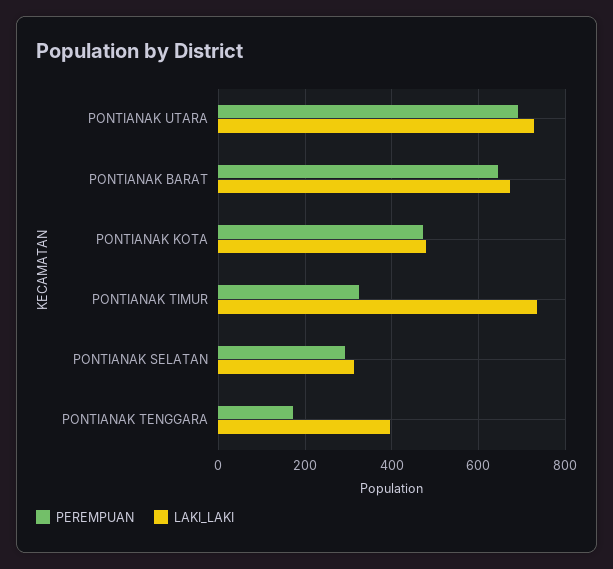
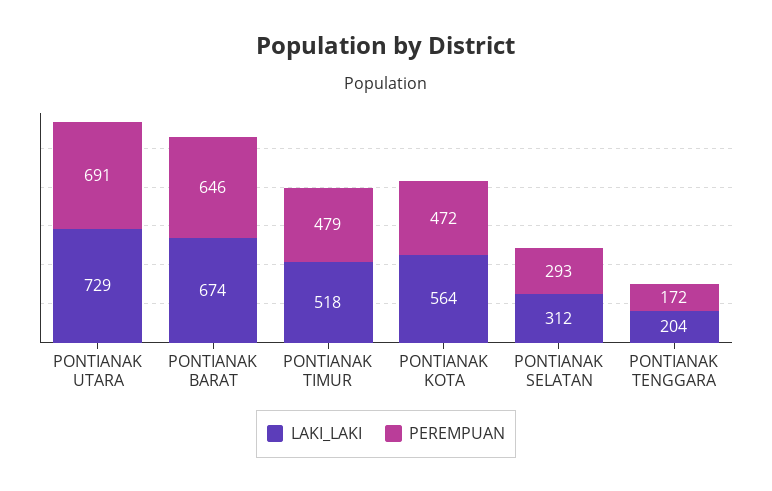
  {
    "PEREMPUAN": {
      "PONTIANAK UTARA": 691,
      "PONTIANAK BARAT": 646,
      "PONTIANAK KOTA": 472,
-     "PONTIANAK TIMUR": 320,
+     "PONTIANAK TIMUR": 479,
      "PONTIANAK SELATAN": 293,
      "PONTIANAK TENGGARA": 172
    },
    "LAKI_LAKI": {
      "PONTIANAK UTARA": 729,
      "PONTIANAK BARAT": 674,
-     "PONTIANAK KOTA": 480,
+     "PONTIANAK KOTA": 564,
-     "PONTIANAK TIMUR": 740,
+     "PONTIANAK TIMUR": 518,
      "PONTIANAK SELATAN": 312,
-     "PONTIANAK TENGGARA": 400
+     "PONTIANAK TENGGARA": 204
    }
  }

